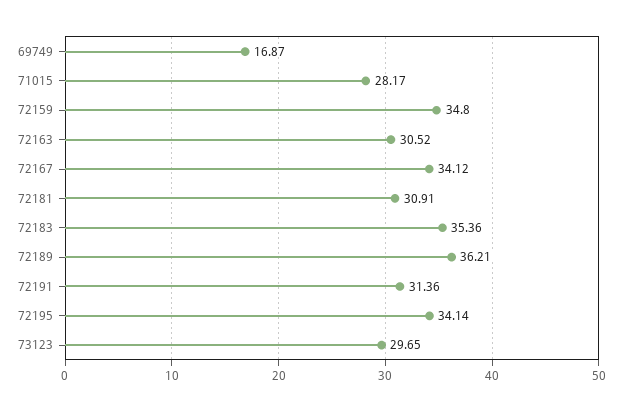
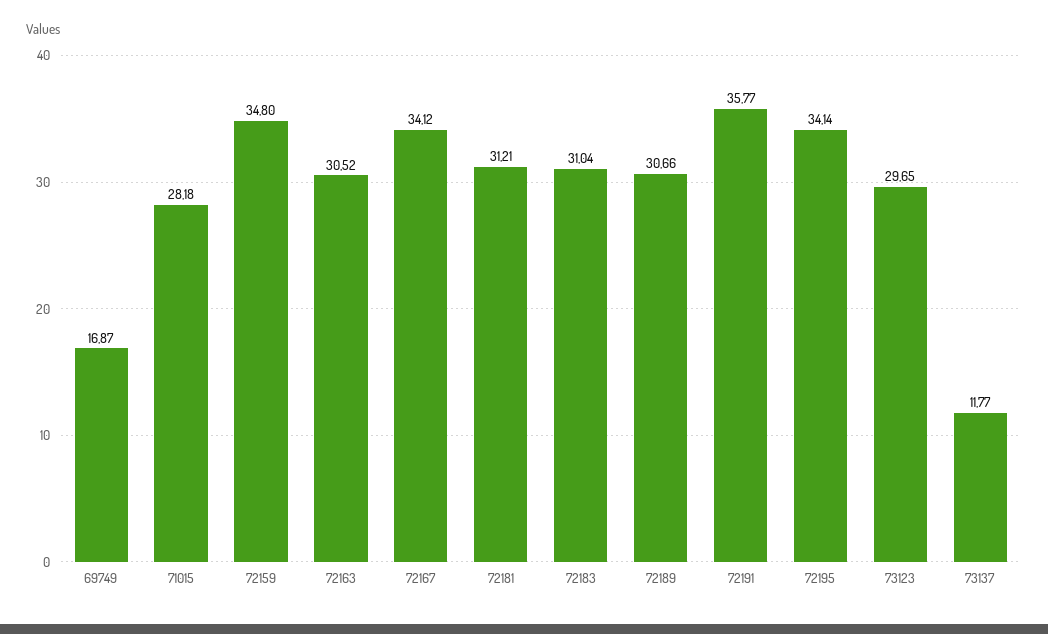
  {
    "69749": 16.87,
-   "71015": 28.17,
+   "71015": 28.18,
    "72159": 34.8,
    "72163": 30.52,
    "72167": 34.12,
-   "72181": 30.91,
+   "72181": 31.21,
-   "72183": 35.36,
+   "72183": 31.04,
-   "72189": 36.21,
+   "72189": 30.66,
-   "72191": 31.36,
+   "72191": 35.77,
    "72195": 34.14,
-   "73123": 29.65
+   "73123": 29.65,
+   "73137": 11.77
  }

